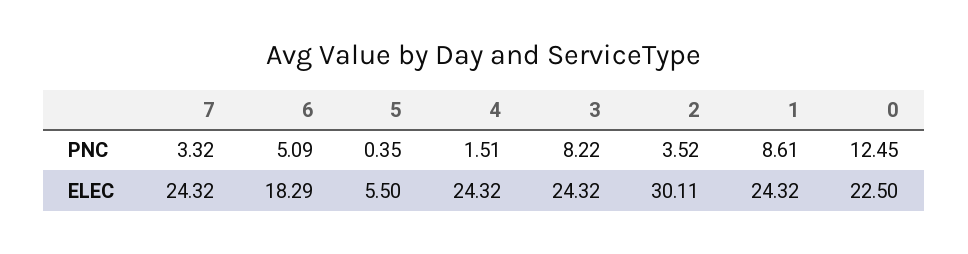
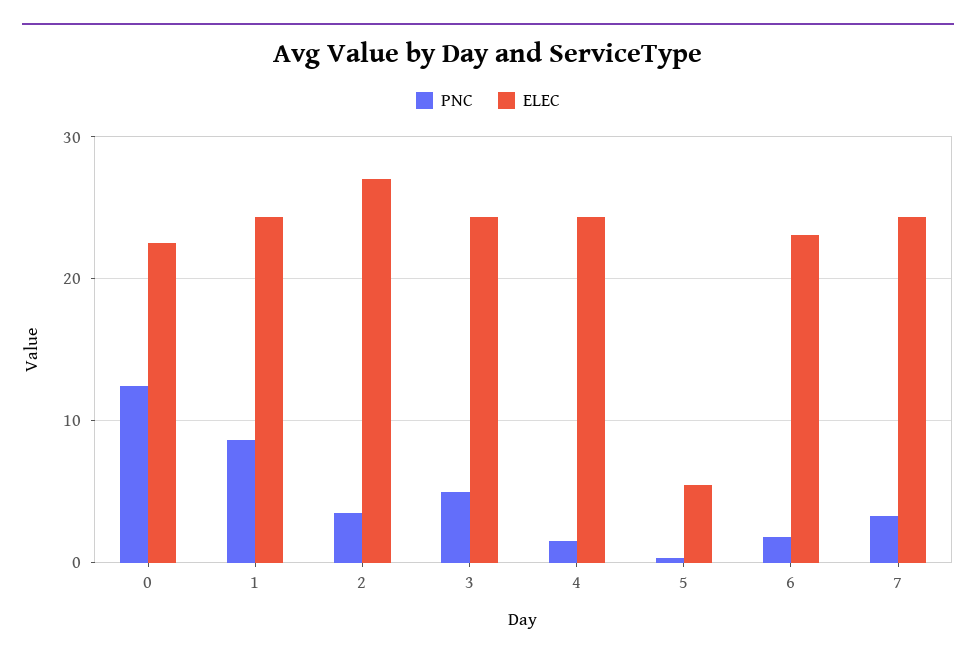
  {
    "PNC": {
      "7": 3.32,
-     "6": 5.09,
+     "6": 2,
      "5": 0.35,
      "4": 1.51,
-     "3": 8.22,
+     "3": 5,
      "2": 3.52,
      "1": 8.61,
      "0": 12.45
    },
    "ELEC": {
      "7": 24.32,
-     "6": 18.29,
+     "6": 23,
      "5": 5.5,
      "4": 24.32,
      "3": 24.32,
-     "2": 30.11,
+     "2": 27,
      "1": 24.32,
      "0": 22.5
    }
  }

